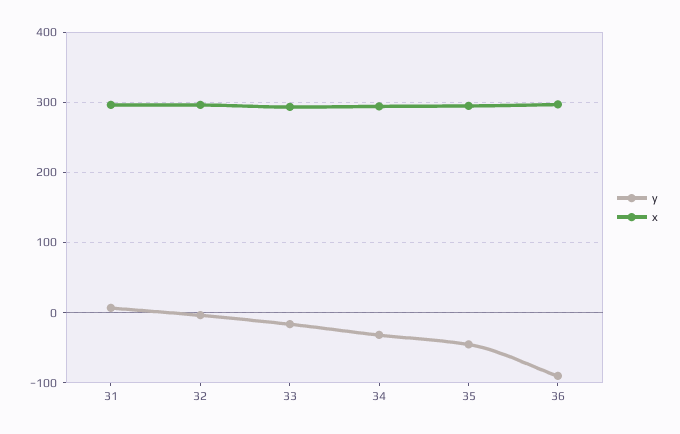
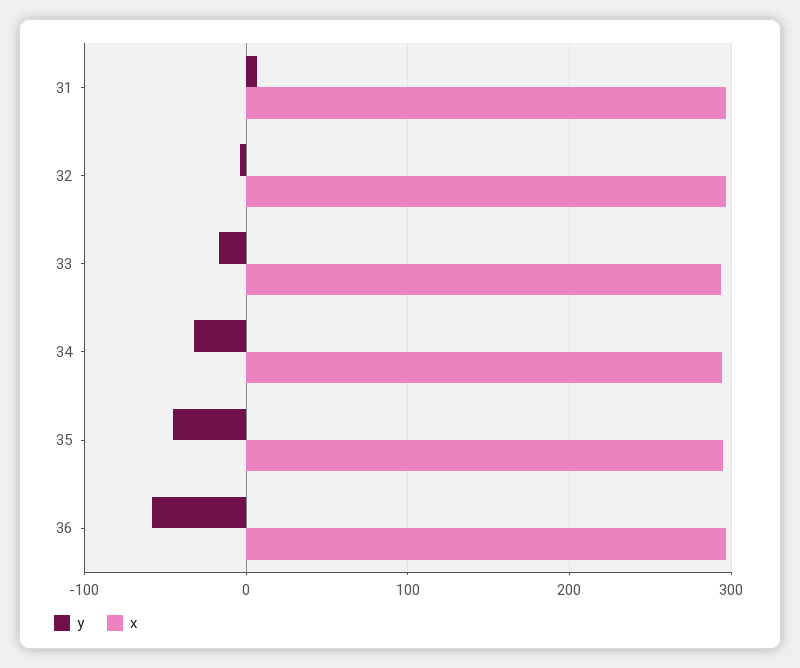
  {
    "y": {
      "31": 10,
      "32": 0,
      "33": -20,
      "34": -30,
      "35": -50,
-     "36": -90
+     "36": -60
    },
    "x": {
      "31": 300,
      "32": 300,
      "33": 290,
      "34": 290,
      "35": 300,
      "36": 300
    }
  }

